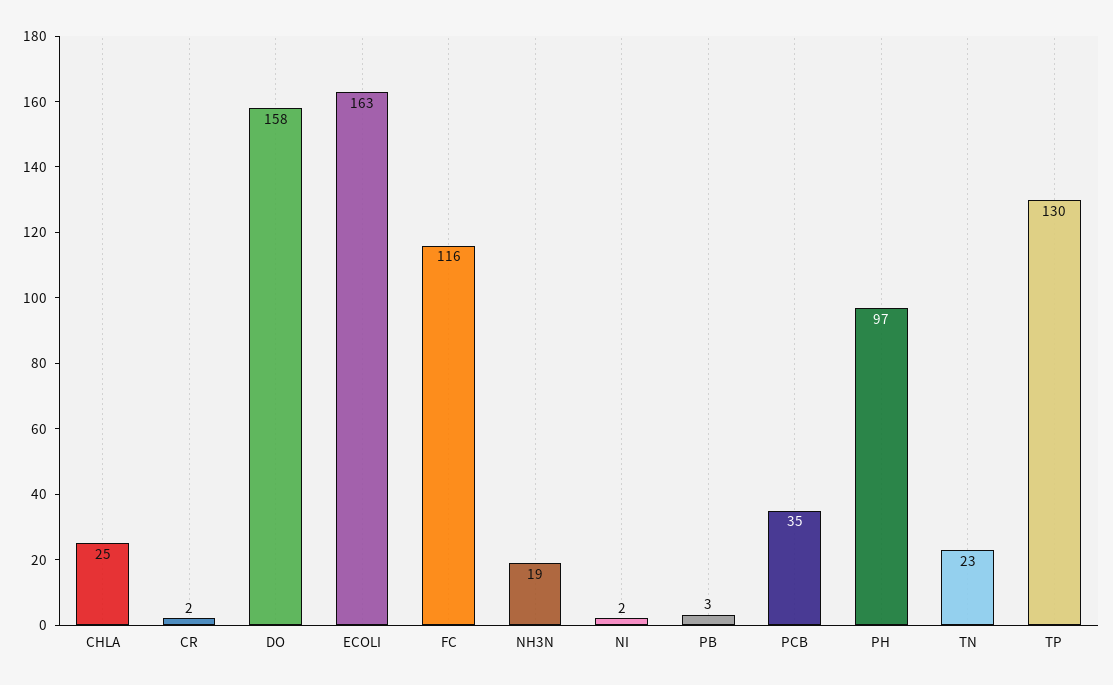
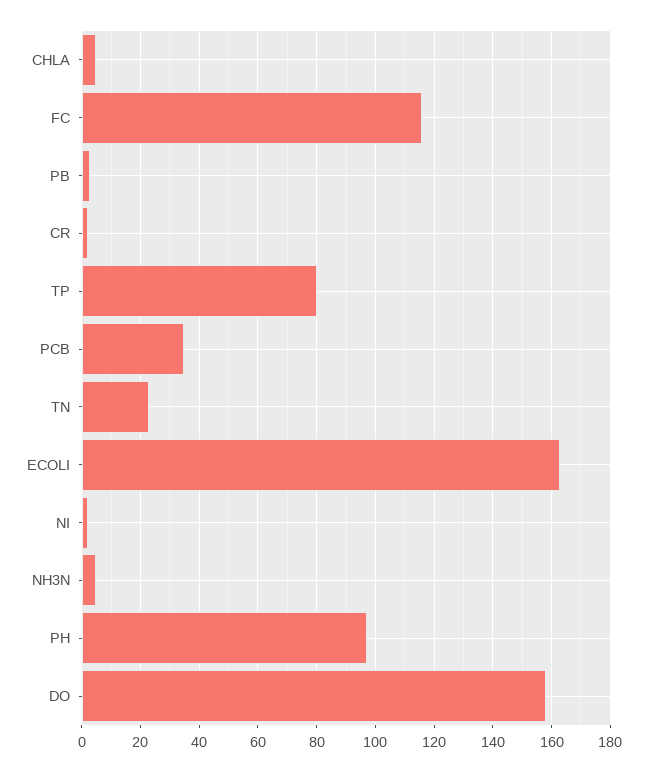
  {
-   "CHLA": 25,
+   "CHLA": 5,
    "CR": 2,
    "DO": 158,
    "ECOLI": 163,
    "FC": 116,
-   "NH3N": 19,
+   "NH3N": 5,
    "NI": 2,
    "PB": 3,
    "PCB": 35,
    "PH": 97,
    "TN": 23,
-   "TP": 130
+   "TP": 80
  }

